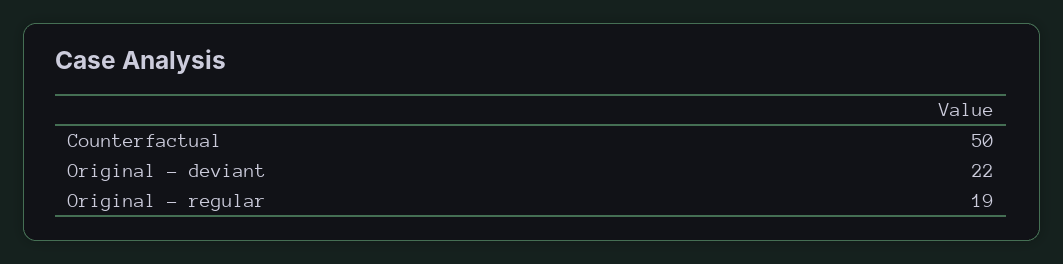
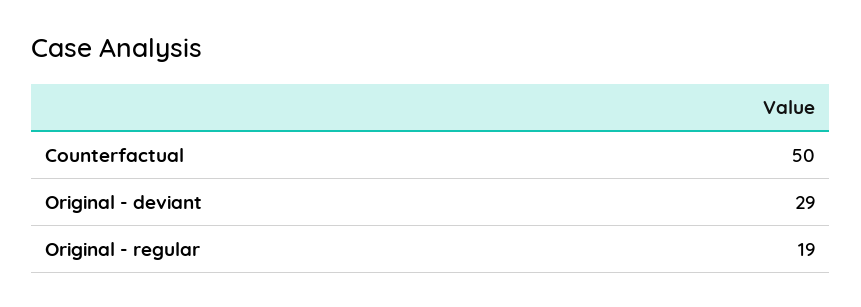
  {
    "Counterfactual": 50,
-   "Original - deviant": 22,
+   "Original - deviant": 29,
    "Original - regular": 19
  }

